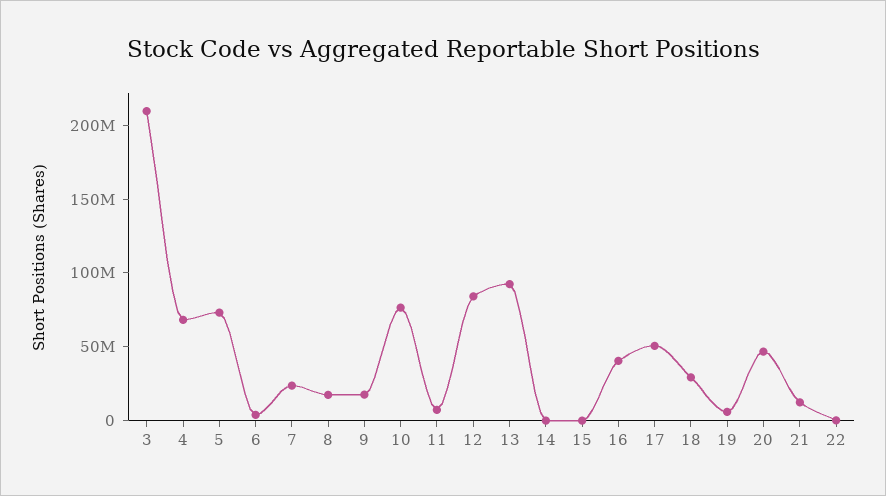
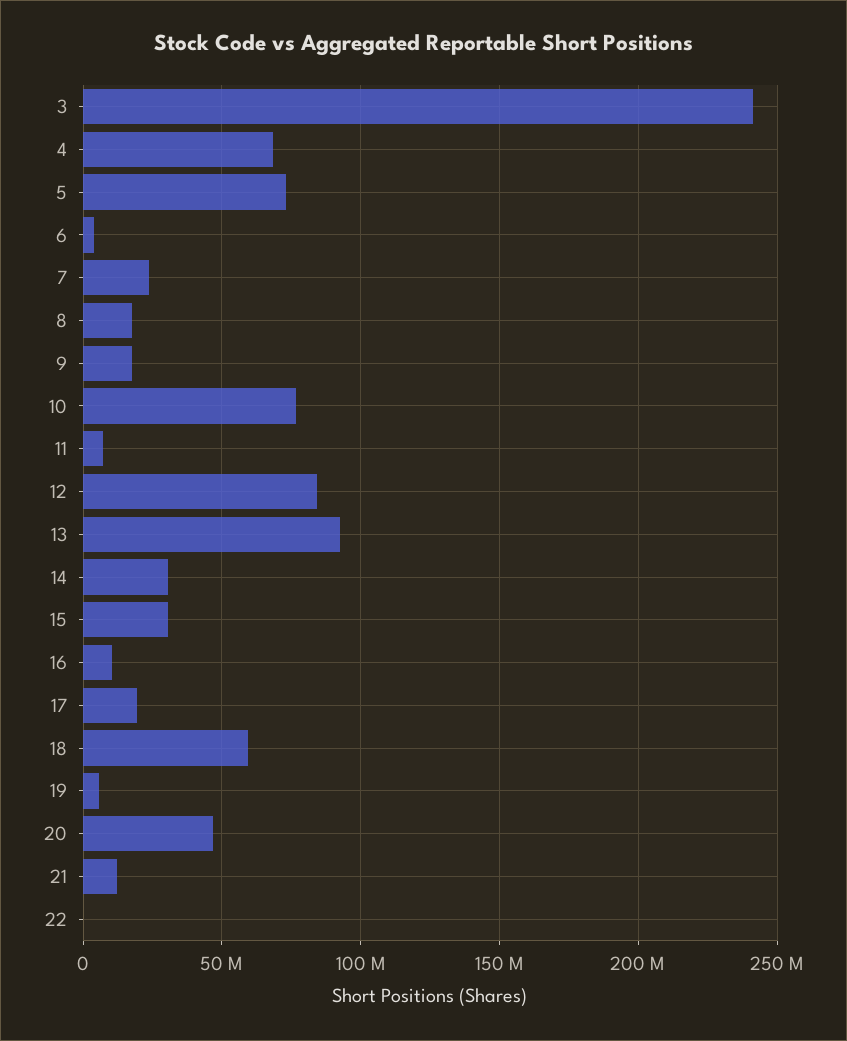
  {
-   "3": 210000000,
+   "3": 240000000,
    "4": 70000000,
    "5": 75000000,
    "6": 5000000,
    "7": 25000000,
    "8": 15000000,
    "9": 15000000,
    "10": 75000000,
    "11": 5000000,
    "12": 85000000,
    "13": 90000000,
-   "14": 0,
+   "14": 30000000,
-   "15": 0,
+   "15": 30000000,
-   "16": 40000000,
+   "16": 10000000,
-   "17": 50000000,
+   "17": 20000000,
-   "18": 30000000,
+   "18": 60000000,
    "19": 5000000,
    "20": 45000000,
    "21": 10000000,
    "22": 0
  }

